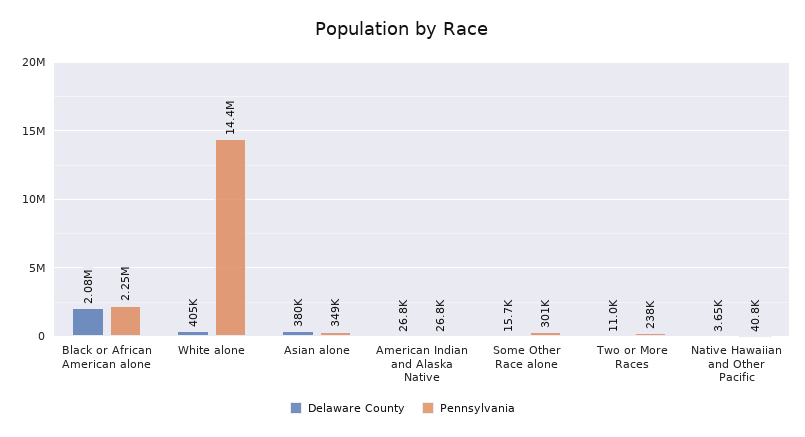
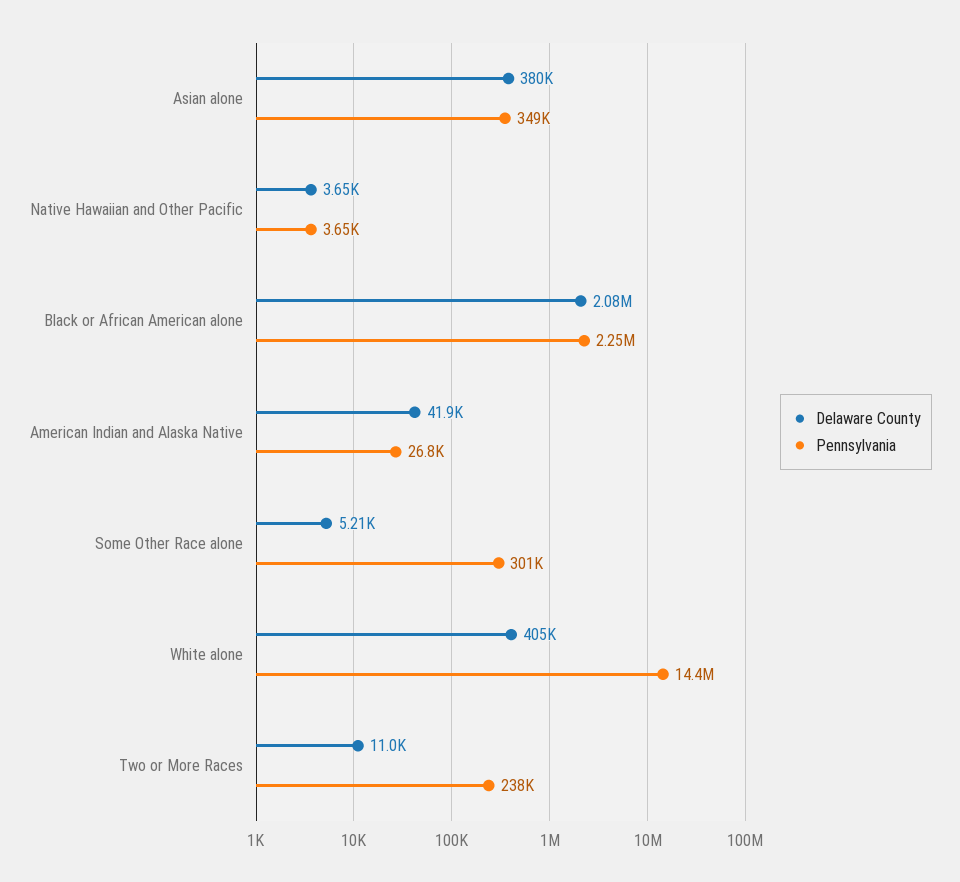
  {
    "Delaware County": {
      "Black or African American alone": 2080000,
      "White alone": 405000,
      "Asian alone": 380000,
-     "American Indian and Alaska Native": 26800,
+     "American Indian and Alaska Native": 41900,
-     "Some Other Race alone": 15700,
+     "Some Other Race alone": 5210,
      "Two or More Races": 11000,
      "Native Hawaiian and Other Pacific": 3650
    },
    "Pennsylvania": {
      "Black or African American alone": 2250000,
      "White alone": 14400000,
      "Asian alone": 349000,
      "American Indian and Alaska Native": 26800,
      "Some Other Race alone": 301000,
      "Two or More Races": 238000,
-     "Native Hawaiian and Other Pacific": 40800
+     "Native Hawaiian and Other Pacific": 3650
    }
  }

